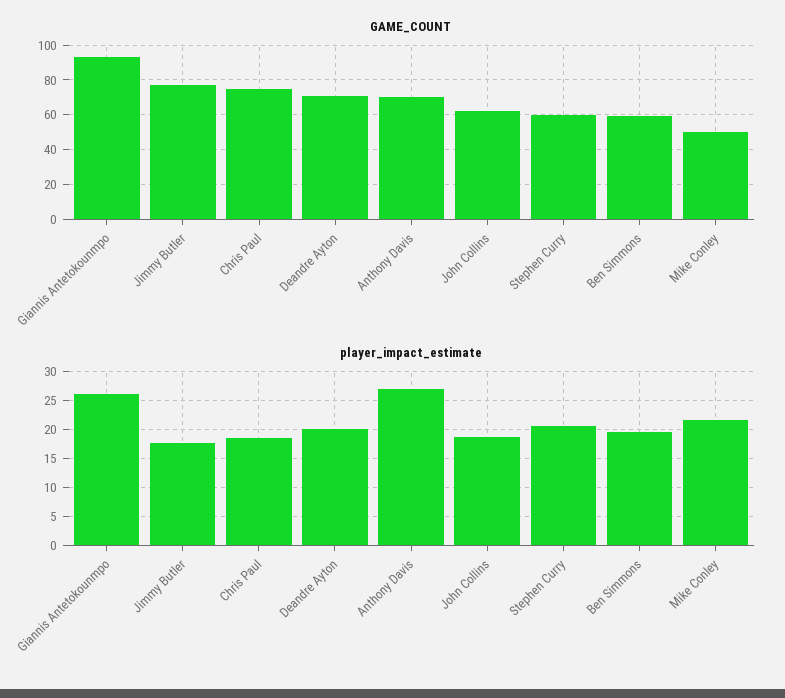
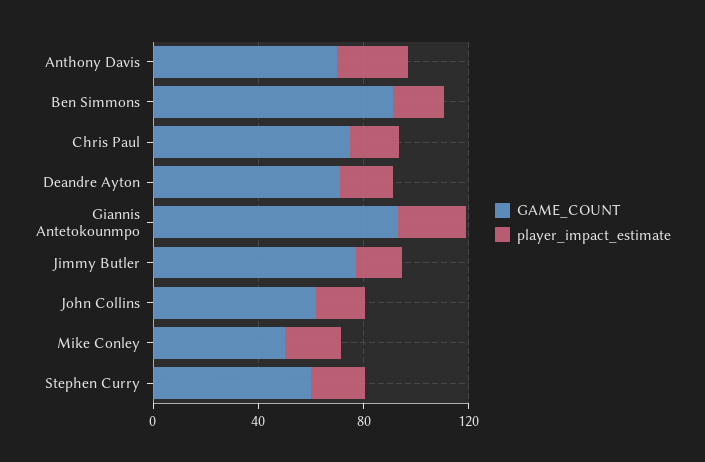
  {
    "GAME_COUNT": {
      "Giannis Antetokounmpo": 95,
      "Jimmy Butler": 75,
      "Chris Paul": 75,
      "Deandre Ayton": 70,
      "Anthony Davis": 70,
      "John Collins": 60,
      "Stephen Curry": 60,
-     "Ben Simmons": 60,
+     "Ben Simmons": 90,
      "Mike Conley": 50
    },
    "player_impact_estimate": {
      "Giannis Antetokounmpo": 25,
      "Jimmy Butler": 17.5,
      "Chris Paul": 17.5,
      "Deandre Ayton": 20,
      "Anthony Davis": 27.5,
      "John Collins": 17.5,
      "Stephen Curry": 20,
      "Ben Simmons": 20,
      "Mike Conley": 22.5
    }
  }

